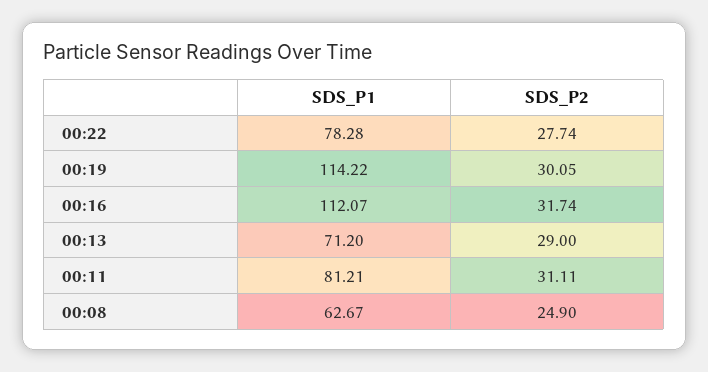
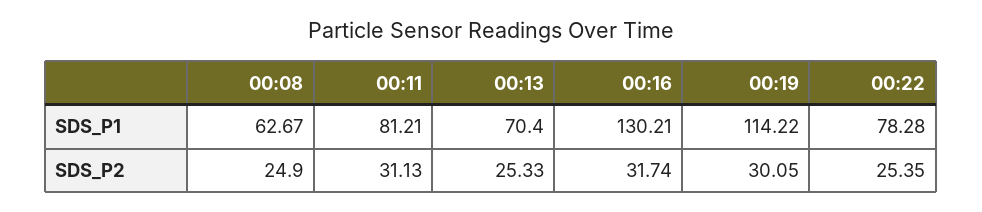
  {
    "SDS_P1": {
      "00:22": 78.28,
      "00:19": 114.22,
-     "00:16": 112.07,
+     "00:16": 130.21,
-     "00:13": 71.2,
+     "00:13": 70.4,
      "00:11": 81.21,
      "00:08": 62.67
    },
    "SDS_P2": {
-     "00:22": 27.74,
+     "00:22": 25.35,
      "00:19": 30.05,
      "00:16": 31.74,
-     "00:13": 29,
+     "00:13": 25.33,
-     "00:11": 31.11,
+     "00:11": 31.13,
      "00:08": 24.9
    }
  }

